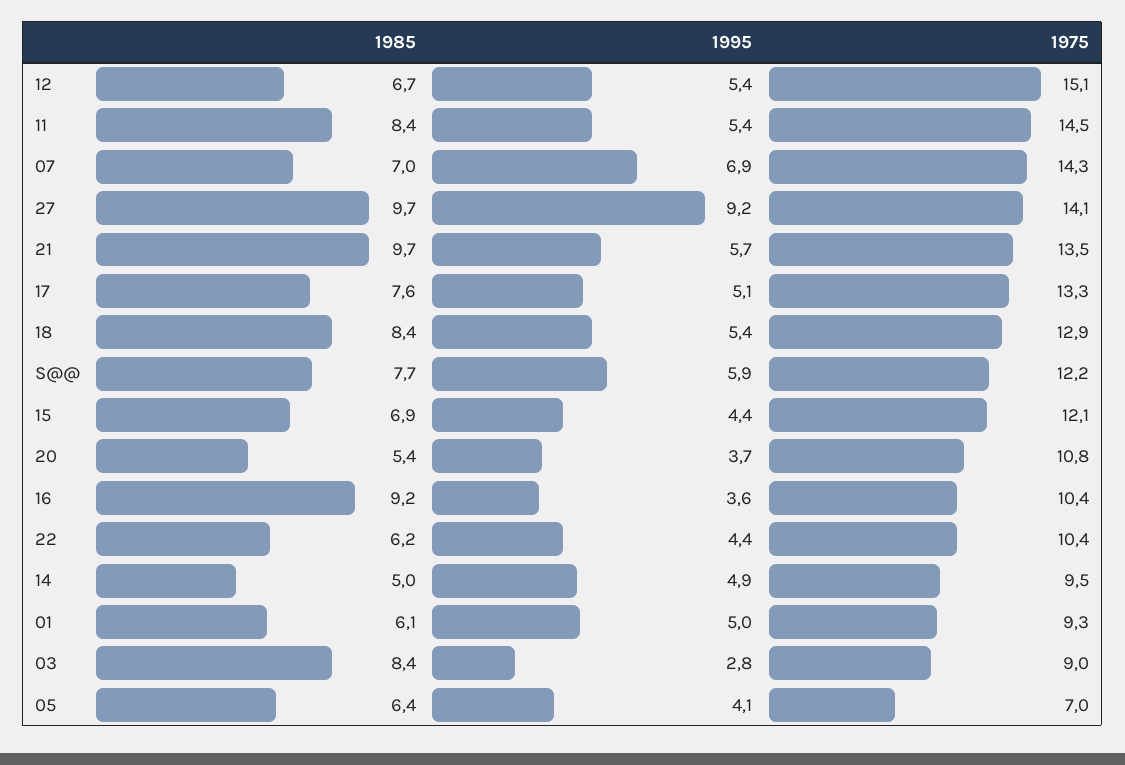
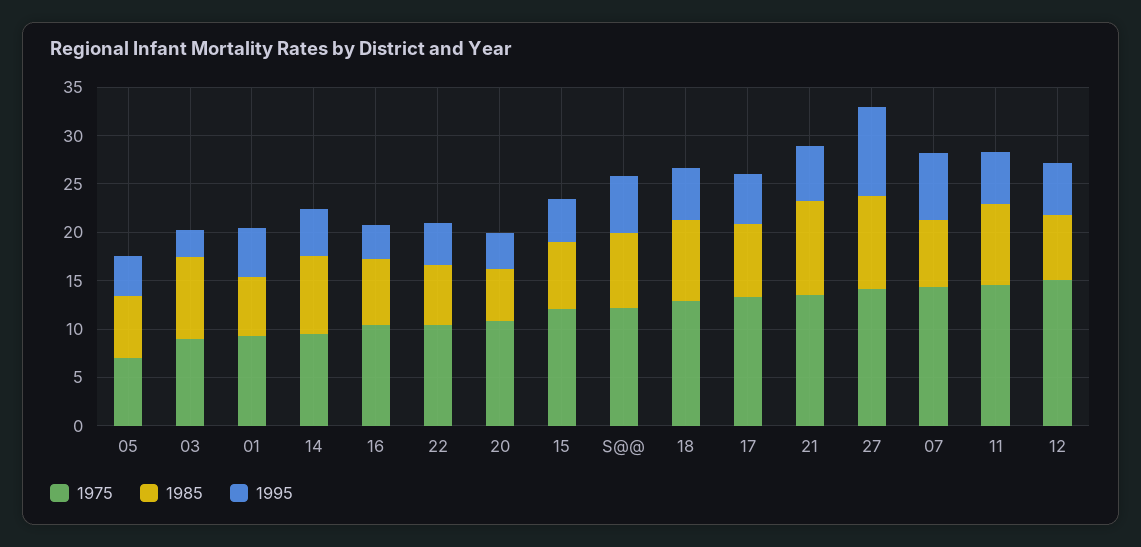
  {
    "1985": {
      "12": 6.7,
      "11": 8.4,
      "07": 7,
      "27": 9.7,
      "21": 9.7,
      "17": 7.6,
      "18": 8.4,
      "S@@": 7.7,
      "15": 6.9,
      "20": 5.4,
-     "16": 9.2,
+     "16": 7,
      "22": 6.2,
-     "14": 5,
+     "14": 8,
      "01": 6.1,
      "03": 8.4,
      "05": 6.4
    },
    "1995": {
      "12": 5.4,
      "11": 5.4,
      "07": 6.9,
      "27": 9.2,
      "21": 5.7,
      "17": 5.1,
      "18": 5.4,
      "S@@": 5.9,
      "15": 4.4,
      "20": 3.7,
      "16": 3.6,
      "22": 4.4,
      "14": 4.9,
      "01": 5,
      "03": 2.8,
      "05": 4.1
    },
    "1975": {
      "12": 15.1,
      "11": 14.5,
      "07": 14.3,
      "27": 14.1,
      "21": 13.5,
      "17": 13.3,
      "18": 12.9,
      "S@@": 12.2,
      "15": 12.1,
      "20": 10.8,
      "16": 10.4,
      "22": 10.4,
      "14": 9.5,
      "01": 9.3,
      "03": 9,
      "05": 7
    }
  }

